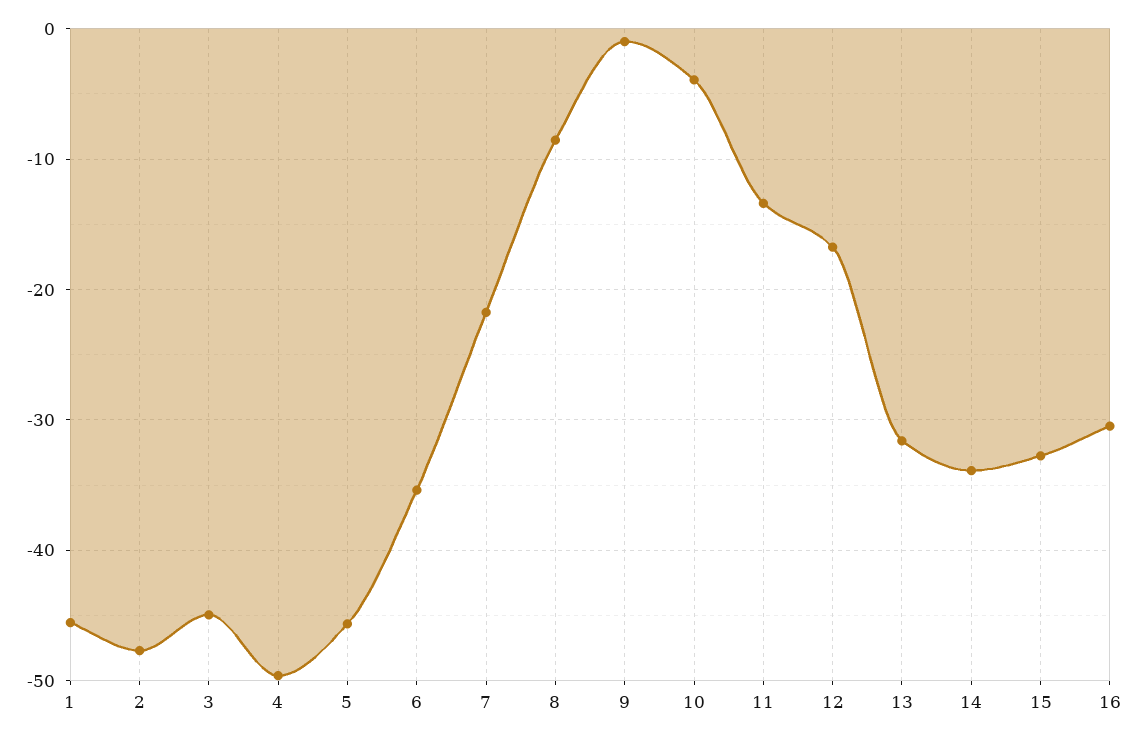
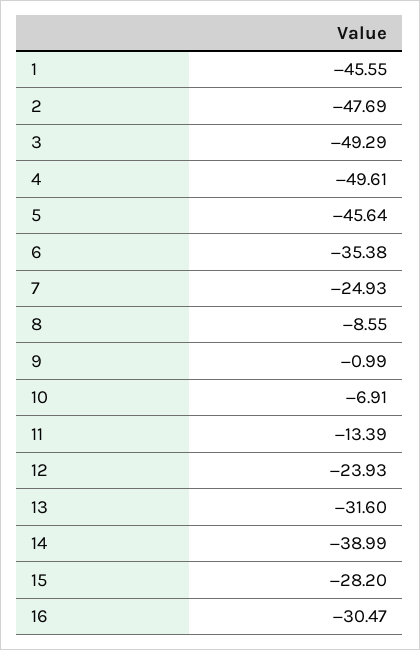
  {
    "1": -45.55,
    "2": -47.69,
-   "3": -45,
+   "3": -49.29,
    "4": -49.61,
    "5": -45.64,
    "6": -35.38,
-   "7": -22,
+   "7": -24.93,
    "8": -8.55,
    "9": -0.99,
-   "10": -4,
+   "10": -6.91,
    "11": -13.39,
-   "12": -17,
+   "12": -23.93,
    "13": -31.6,
-   "14": -34,
+   "14": -38.99,
-   "15": -33,
+   "15": -28.2,
    "16": -30.47
  }

